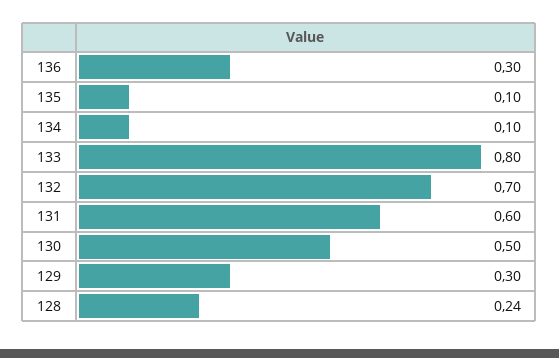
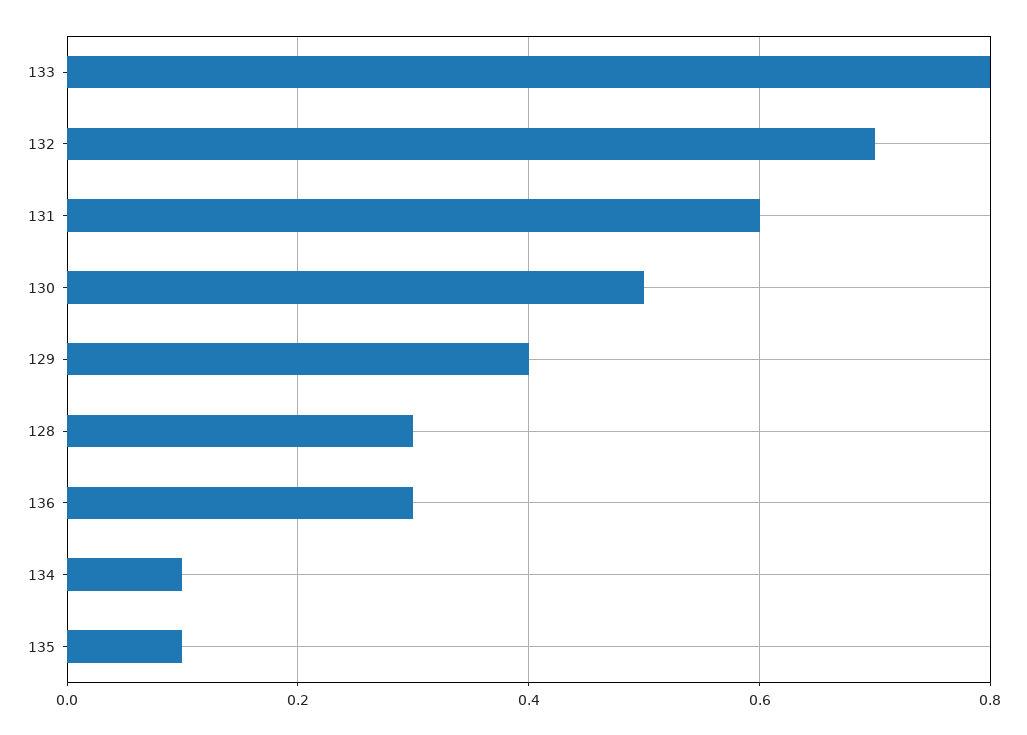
  {
    "136": 0.3,
    "135": 0.1,
    "134": 0.1,
    "133": 0.8,
    "132": 0.7,
    "131": 0.6,
    "130": 0.5,
-   "129": 0.3,
+   "129": 0.4,
-   "128": 0.24
+   "128": 0.3
  }

